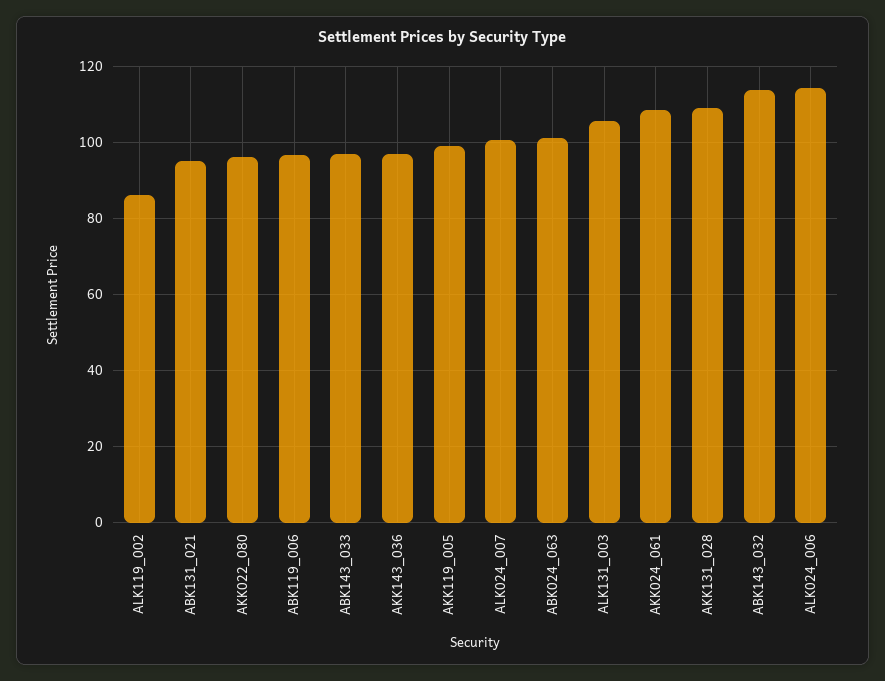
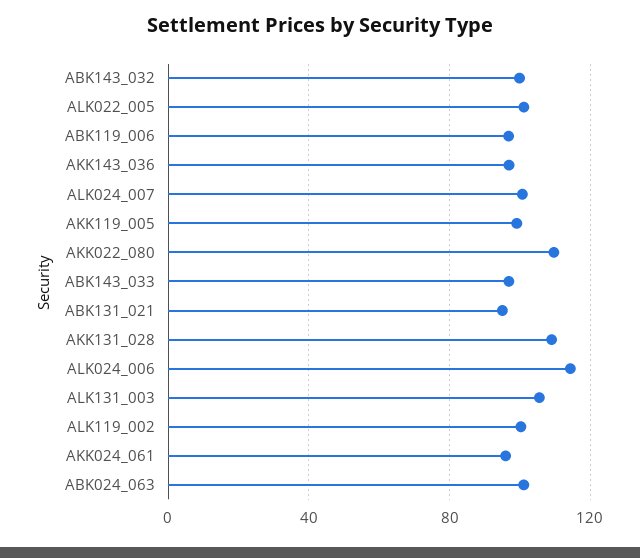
  {
-   "ALK119_002": 86,
+   "ALK119_002": 100,
    "ABK131_021": 94,
-   "AKK022_080": 96,
+   "AKK022_080": 110,
    "ABK119_006": 96,
    "ABK143_033": 96,
    "AKK143_036": 96,
    "AKK119_005": 100,
    "ALK024_007": 100,
    "ABK024_063": 102,
    "ALK131_003": 106,
-   "AKK024_061": 108,
+   "AKK024_061": 95,
    "AKK131_028": 108,
-   "ABK143_032": 114,
+   "ABK143_032": 100,
-   "ALK024_006": 114
+   "ALK024_006": 114,
+   "ALK022_005": 100
  }

